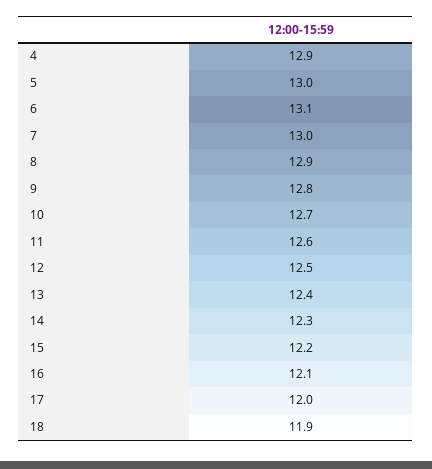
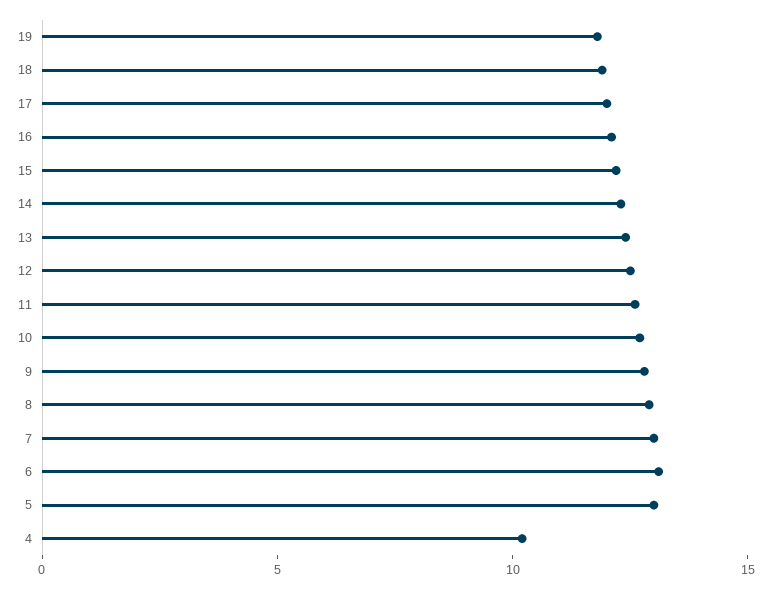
  {
-   "4": 12.9,
+   "4": 10,
    "5": 13,
    "6": 13.1,
    "7": 13,
    "8": 12.9,
    "9": 12.8,
    "10": 12.7,
    "11": 12.6,
    "12": 12.5,
    "13": 12.4,
    "14": 12.3,
    "15": 12.2,
    "16": 12.1,
    "17": 12,
-   "18": 11.9
+   "18": 11.9,
+   "19": 12
  }

